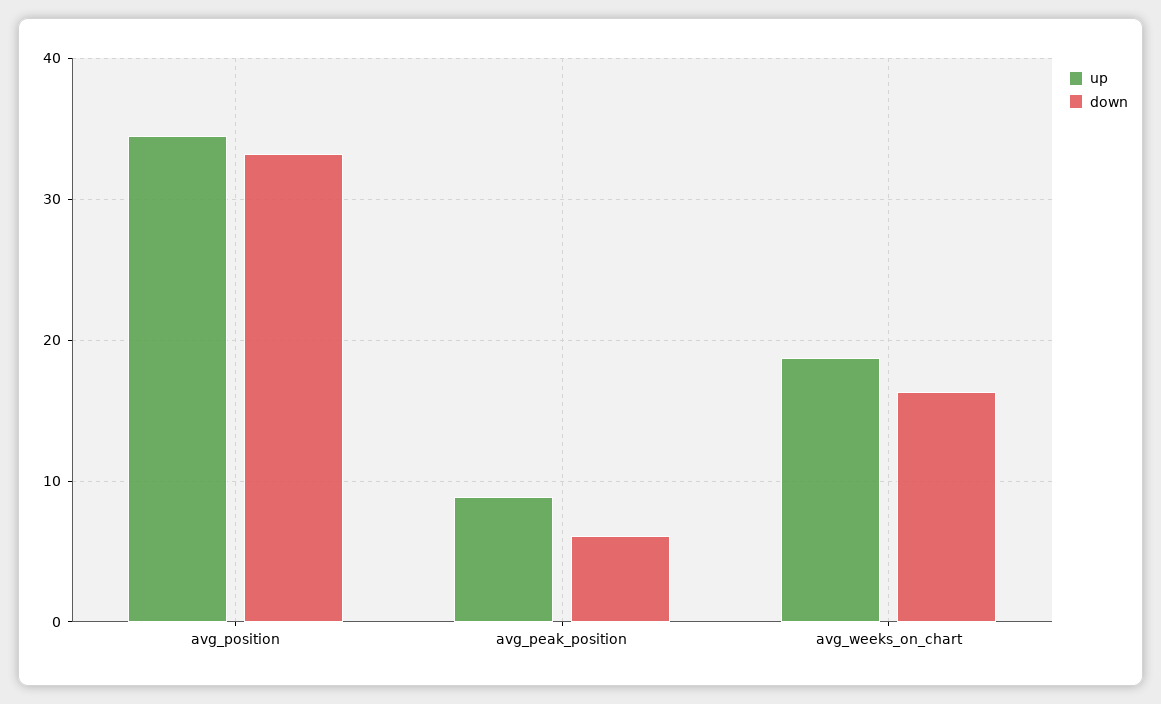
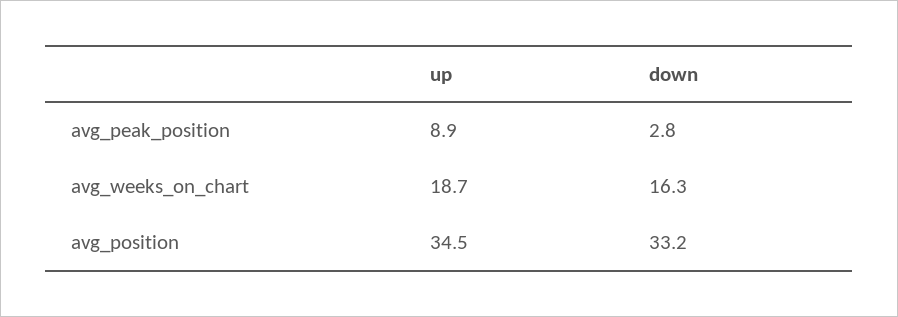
  {
    "up": {
      "avg_position": 34.5,
      "avg_peak_position": 8.9,
      "avg_weeks_on_chart": 18.7
    },
    "down": {
      "avg_position": 33.2,
-     "avg_peak_position": 6,
+     "avg_peak_position": 2.8,
      "avg_weeks_on_chart": 16.3
    }
  }

